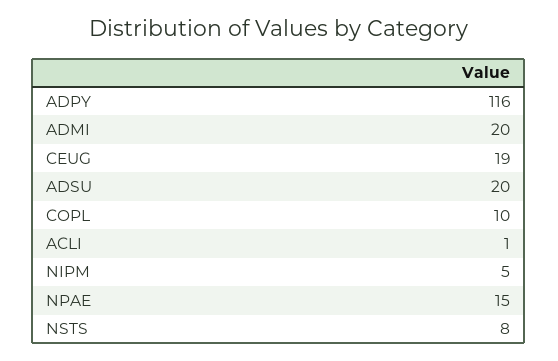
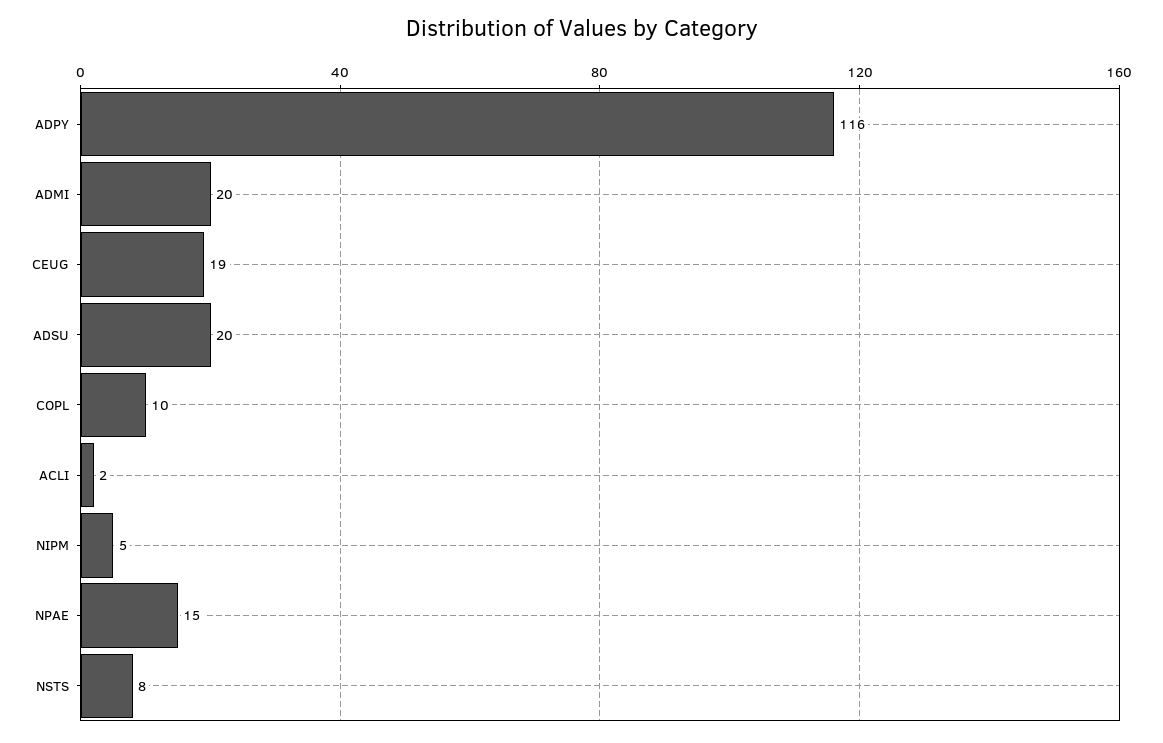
  {
    "ADPY": 116,
    "ADMI": 20,
    "CEUG": 19,
    "ADSU": 20,
    "COPL": 10,
-   "ACLI": 1,
+   "ACLI": 2,
    "NIPM": 5,
    "NPAE": 15,
    "NSTS": 8
  }

